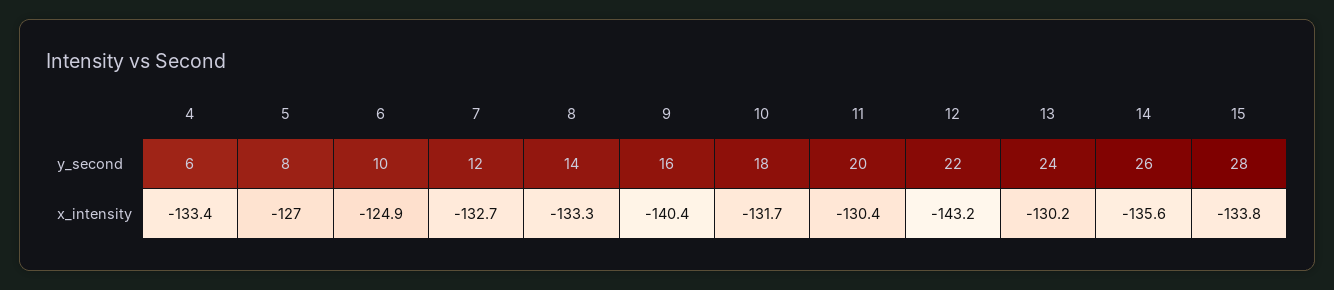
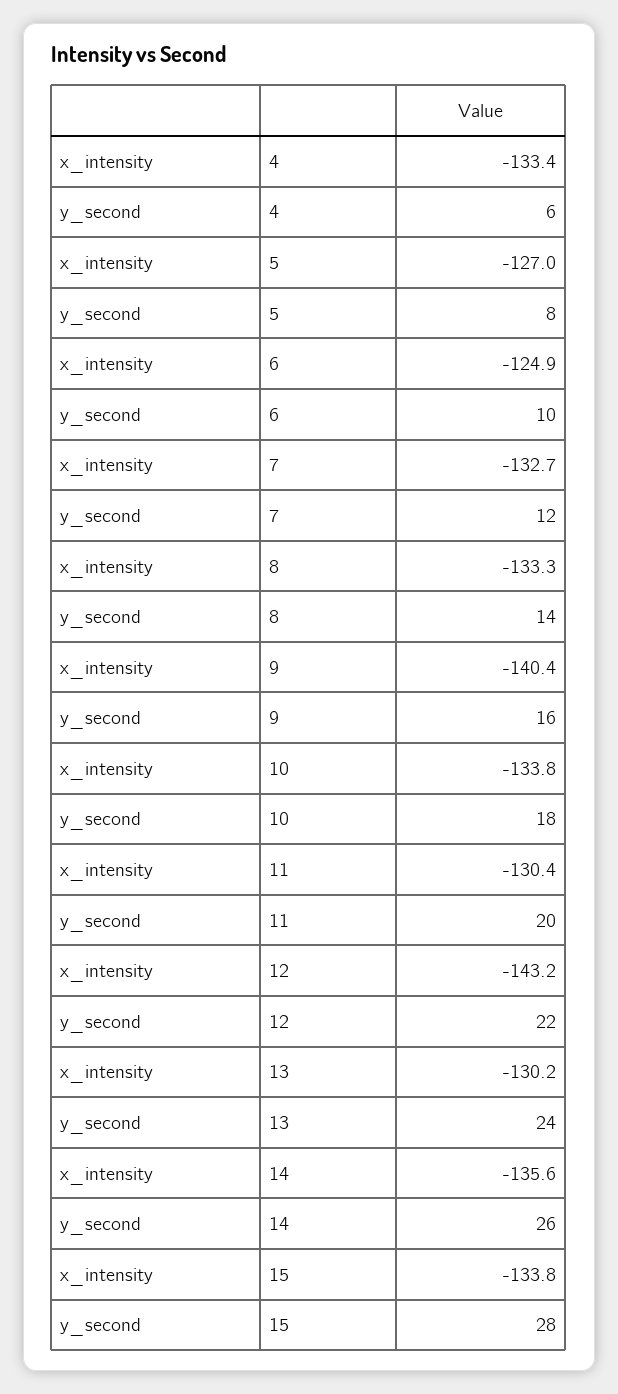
  {
    "4": {
      "y_second": 6,
      "x_intensity": -133.4
    },
    "5": {
      "y_second": 8,
      "x_intensity": -127
    },
    "6": {
      "y_second": 10,
      "x_intensity": -124.9
    },
    "7": {
      "y_second": 12,
      "x_intensity": -132.7
    },
    "8": {
      "y_second": 14,
      "x_intensity": -133.3
    },
    "9": {
      "y_second": 16,
      "x_intensity": -140.4
    },
    "10": {
      "y_second": 18,
-     "x_intensity": -131.7
+     "x_intensity": -133.8
    },
    "11": {
      "y_second": 20,
      "x_intensity": -130.4
    },
    "12": {
      "y_second": 22,
      "x_intensity": -143.2
    },
    "13": {
      "y_second": 24,
      "x_intensity": -130.2
    },
    "14": {
      "y_second": 26,
      "x_intensity": -135.6
    },
    "15": {
      "y_second": 28,
      "x_intensity": -133.8
    }
  }

